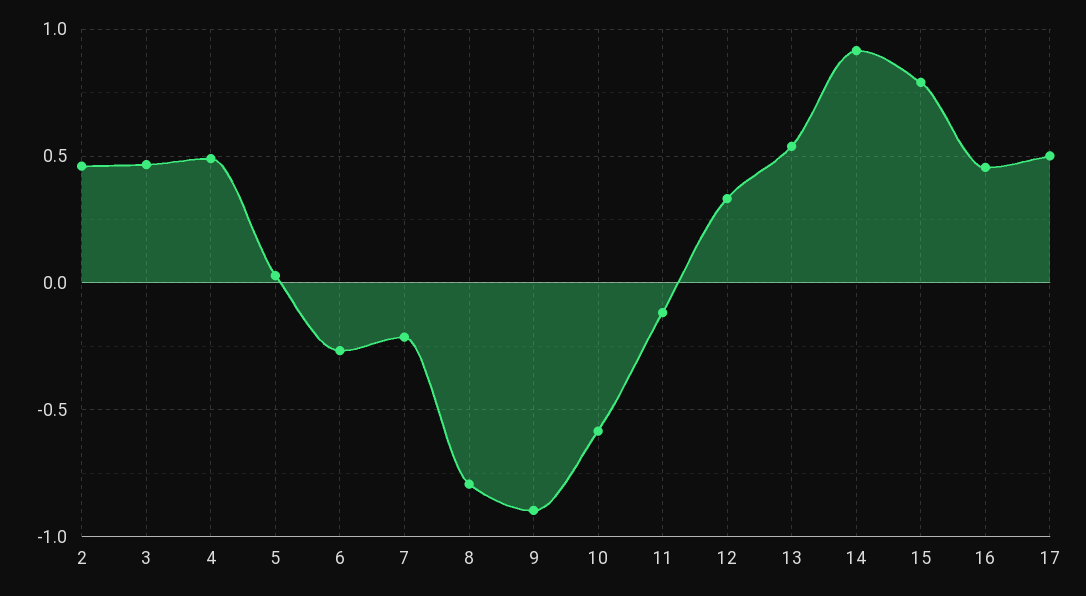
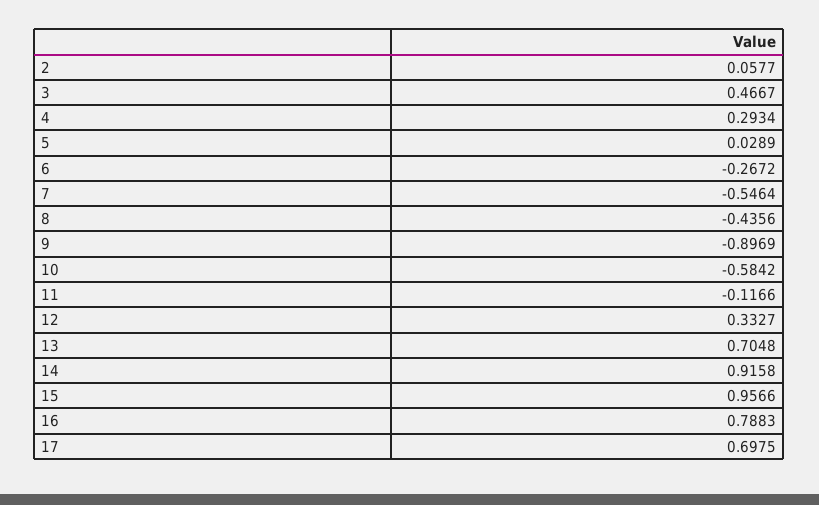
  {
-   "2": 0.45,
+   "2": 0.0577,
    "3": 0.4667,
-   "4": 0.5,
+   "4": 0.2934,
    "5": 0.0289,
    "6": -0.2672,
-   "7": -0.2,
+   "7": -0.5464,
-   "8": -0.8,
+   "8": -0.4356,
    "9": -0.8969,
    "10": -0.5842,
    "11": -0.1166,
    "12": 0.3327,
-   "13": 0.55,
+   "13": 0.7048,
    "14": 0.9158,
-   "15": 0.8,
+   "15": 0.9566,
-   "16": 0.45,
+   "16": 0.7883,
-   "17": 0.5
+   "17": 0.6975
  }

